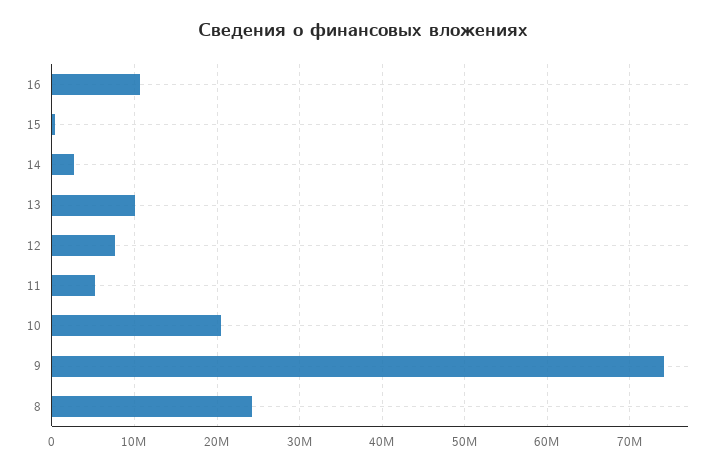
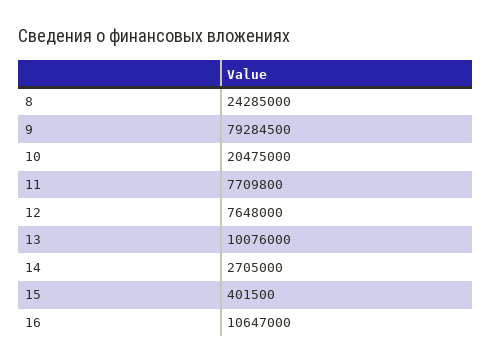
  {
    "16": 10647000,
    "15": 401500,
    "14": 2705000,
    "13": 10076000,
    "12": 7648000,
-   "11": 5000000,
+   "11": 7709800,
    "10": 20475000,
-   "9": 74000000,
+   "9": 79284500,
    "8": 24285000
  }

